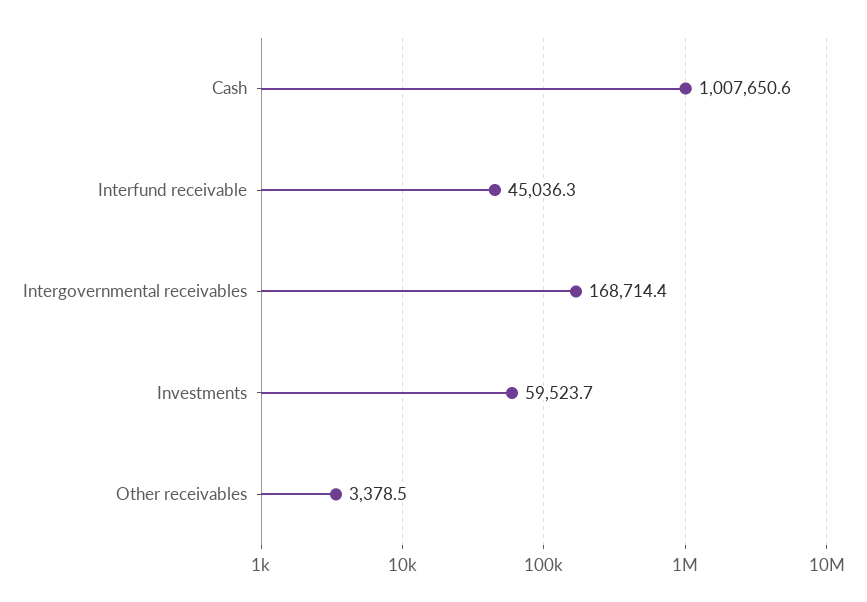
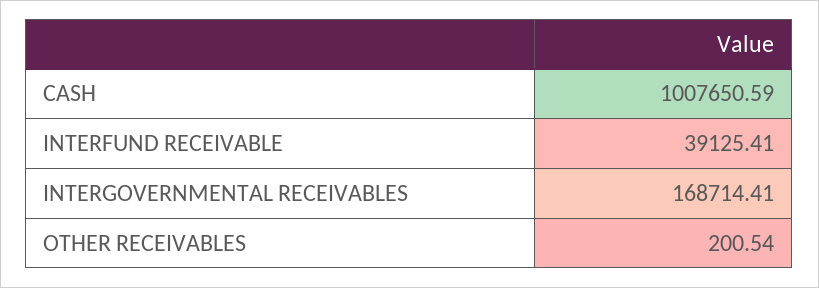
  {
    "Cash": 1007650.59,
-   "Interfund receivable": 45036.3,
+   "Interfund receivable": 39125.41,
    "Intergovernmental receivables": 168714.41,
-   "Investments": 59523.7,
-   "Other receivables": 3378.5
+   "Other receivables": 200.54
  }

